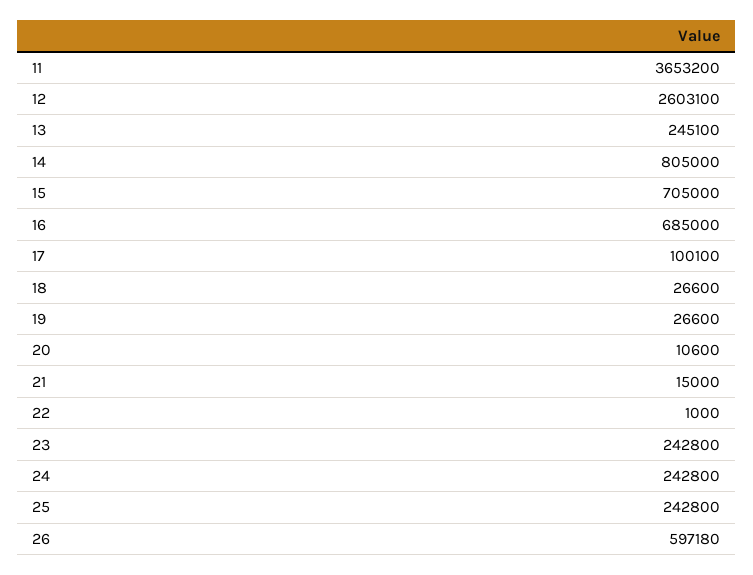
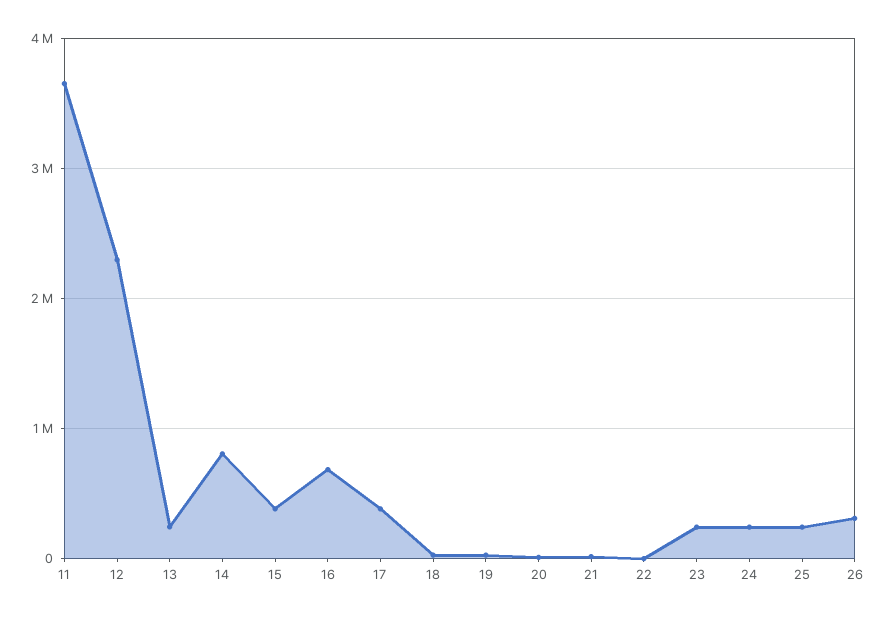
  {
    "11": 3653200,
-   "12": 2603100,
+   "12": 2300000,
    "13": 245100,
    "14": 805000,
-   "15": 705000,
+   "15": 400000,
    "16": 685000,
-   "17": 100100,
+   "17": 400000,
    "18": 26600,
    "19": 26600,
    "20": 10600,
    "21": 15000,
    "22": 1000,
    "23": 242800,
    "24": 242800,
    "25": 242800,
-   "26": 597180
+   "26": 300000
  }

